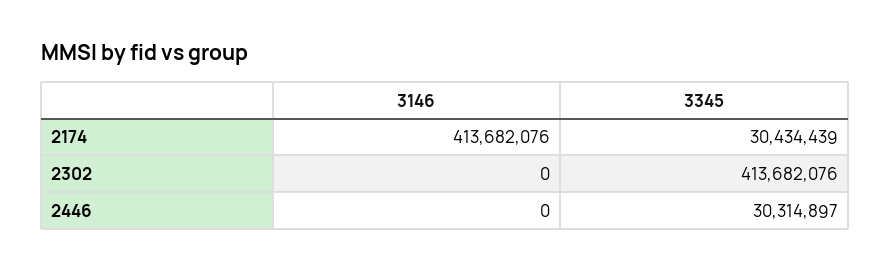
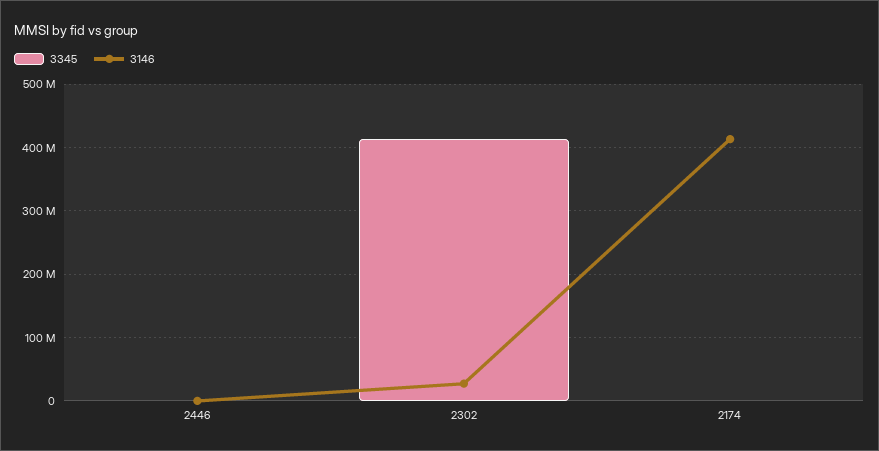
  {
    "3146": {
      "2174": 413682076,
-     "2302": 0,
+     "2302": 30000000,
      "2446": 0
    },
    "3345": {
-     "2174": 30434439,
+     "2174": 0,
      "2302": 413682076,
-     "2446": 30314897
+     "2446": 0
    }
  }

